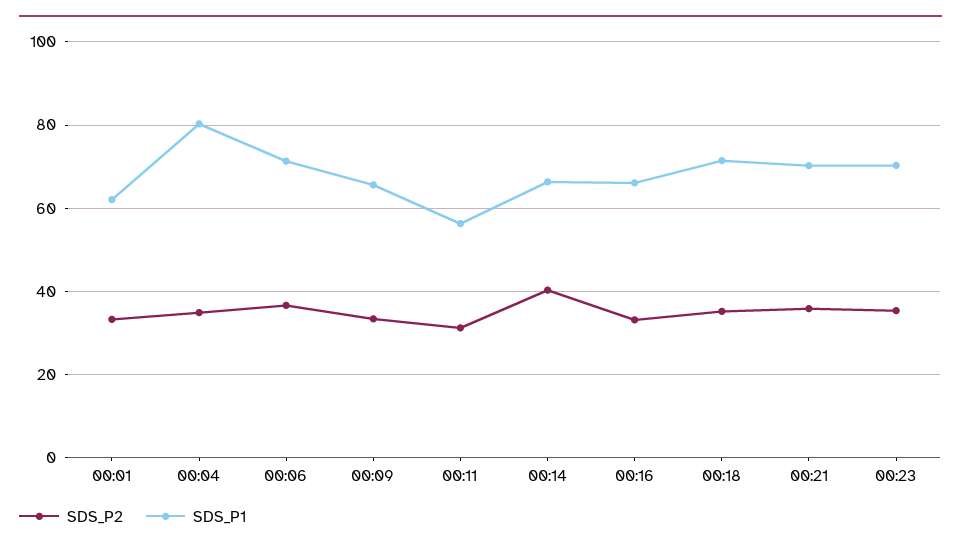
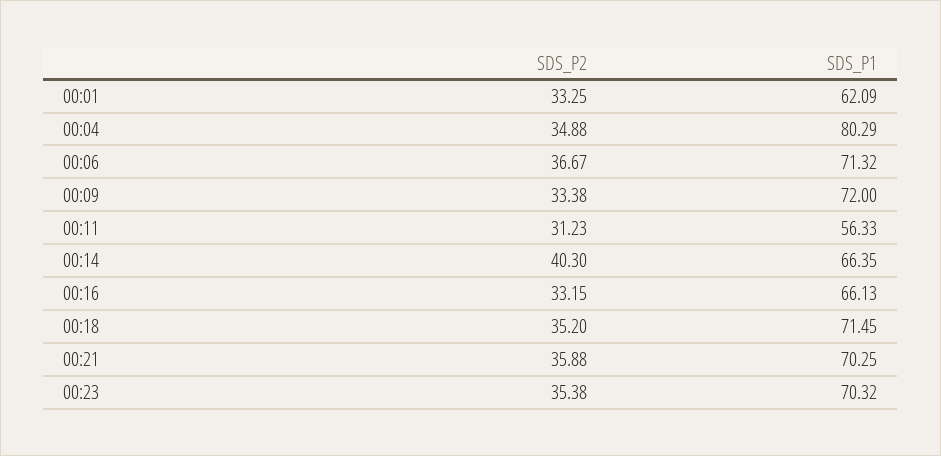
  {
    "SDS_P2": {
      "00:01": 33.25,
      "00:04": 34.88,
      "00:06": 36.67,
      "00:09": 33.38,
      "00:11": 31.23,
      "00:14": 40.3,
      "00:16": 33.15,
      "00:18": 35.2,
      "00:21": 35.88,
      "00:23": 35.38
    },
    "SDS_P1": {
      "00:01": 62.09,
      "00:04": 80.29,
      "00:06": 71.32,
-     "00:09": 66,
+     "00:09": 72,
      "00:11": 56.33,
      "00:14": 66.35,
      "00:16": 66.13,
      "00:18": 71.45,
      "00:21": 70.25,
      "00:23": 70.32
    }
  }

